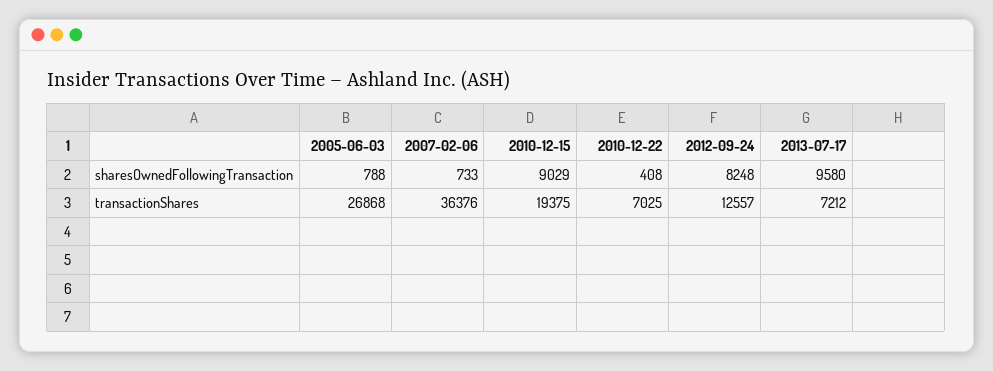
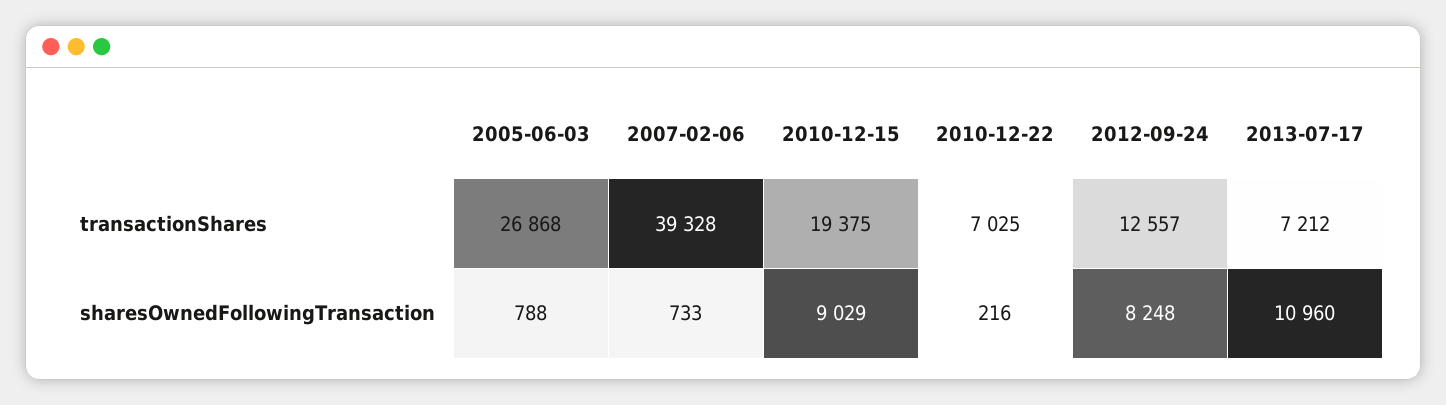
  {
    "2005-06-03": {
      "sharesOwnedFollowingTransaction": 788,
      "transactionShares": 26868
    },
    "2007-02-06": {
      "sharesOwnedFollowingTransaction": 733,
-     "transactionShares": 36376
+     "transactionShares": 39328
    },
    "2010-12-15": {
      "sharesOwnedFollowingTransaction": 9029,
      "transactionShares": 19375
    },
    "2010-12-22": {
-     "sharesOwnedFollowingTransaction": 408,
+     "sharesOwnedFollowingTransaction": 216,
      "transactionShares": 7025
    },
    "2012-09-24": {
      "sharesOwnedFollowingTransaction": 8248,
      "transactionShares": 12557
    },
    "2013-07-17": {
-     "sharesOwnedFollowingTransaction": 9580,
+     "sharesOwnedFollowingTransaction": 10960,
      "transactionShares": 7212
    }
  }

